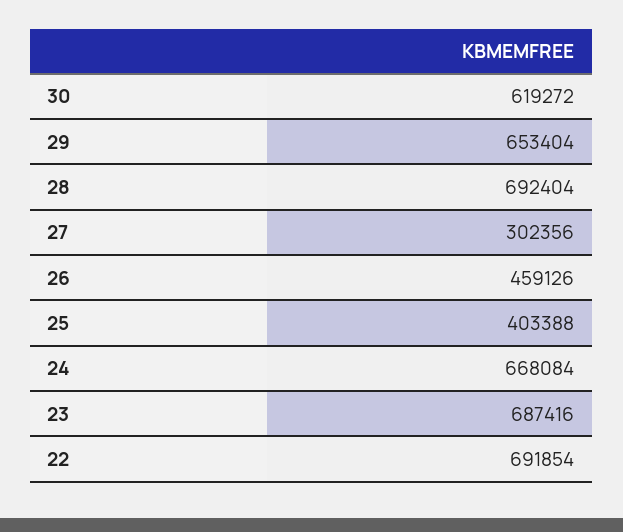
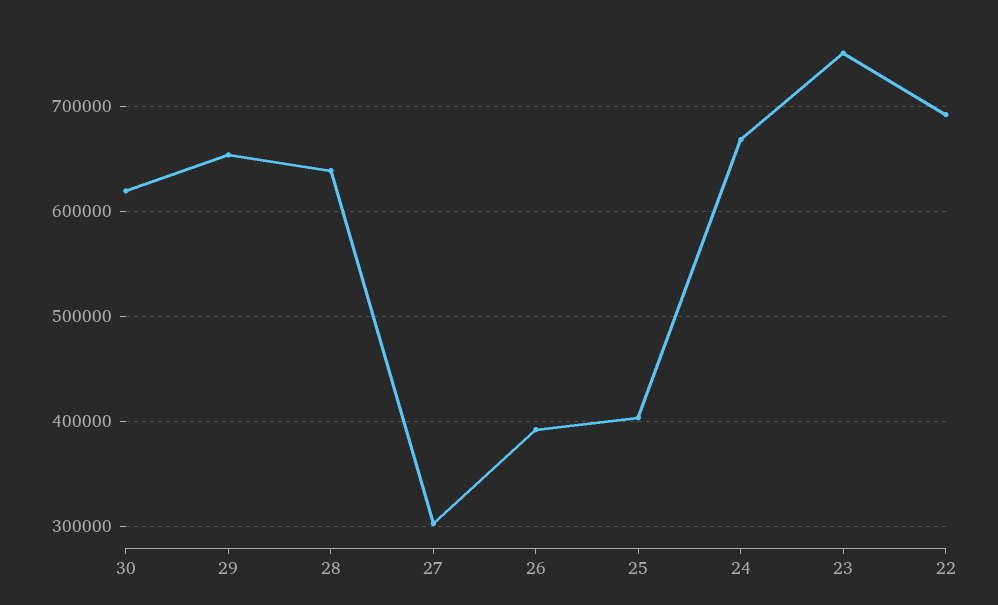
  {
    "30": 619272,
    "29": 653404,
-   "28": 692404,
+   "28": 640000,
    "27": 302356,
-   "26": 459126,
+   "26": 390000,
    "25": 403388,
    "24": 668084,
-   "23": 687416,
+   "23": 750000,
    "22": 691854
  }

